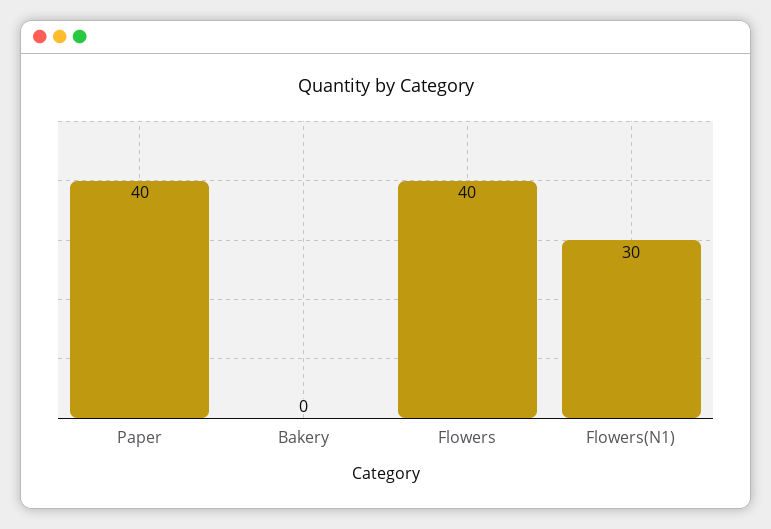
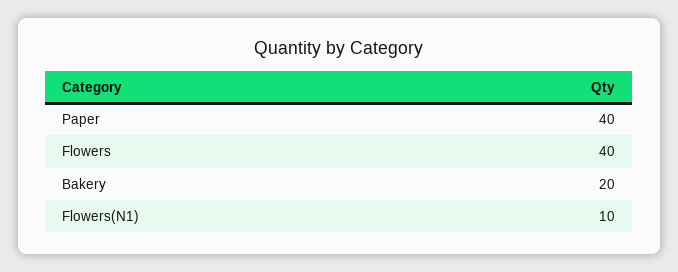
  {
    "Paper": 40,
-   "Bakery": 0,
+   "Bakery": 20,
    "Flowers": 40,
-   "Flowers(N1)": 30
+   "Flowers(N1)": 10
  }

